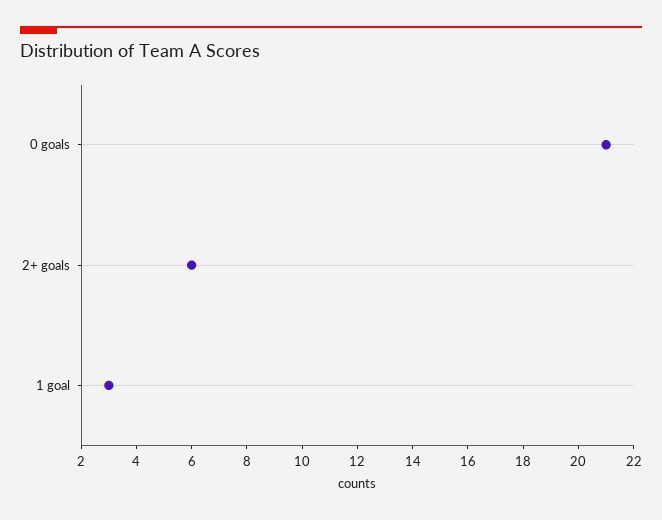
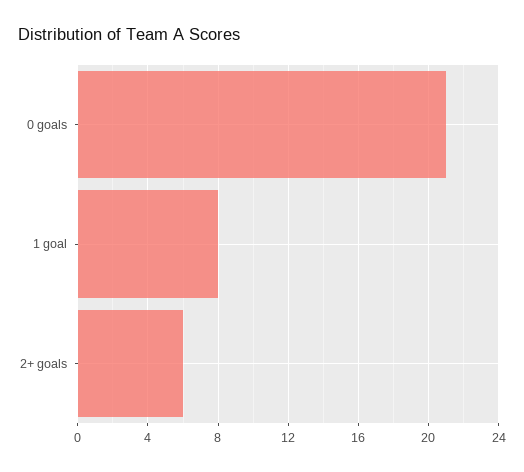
  {
    "0 goals": 21,
    "2+ goals": 6,
-   "1 goal": 3
+   "1 goal": 8
  }

